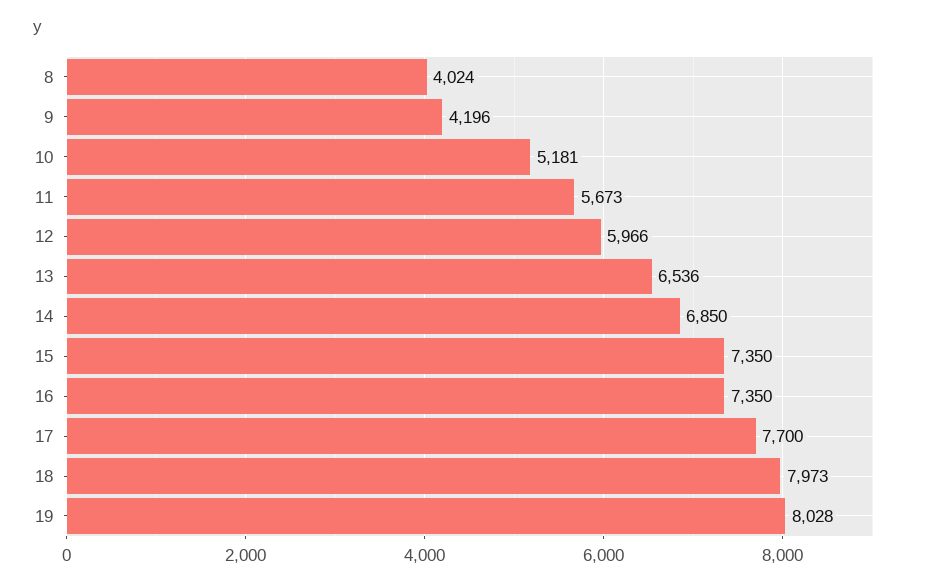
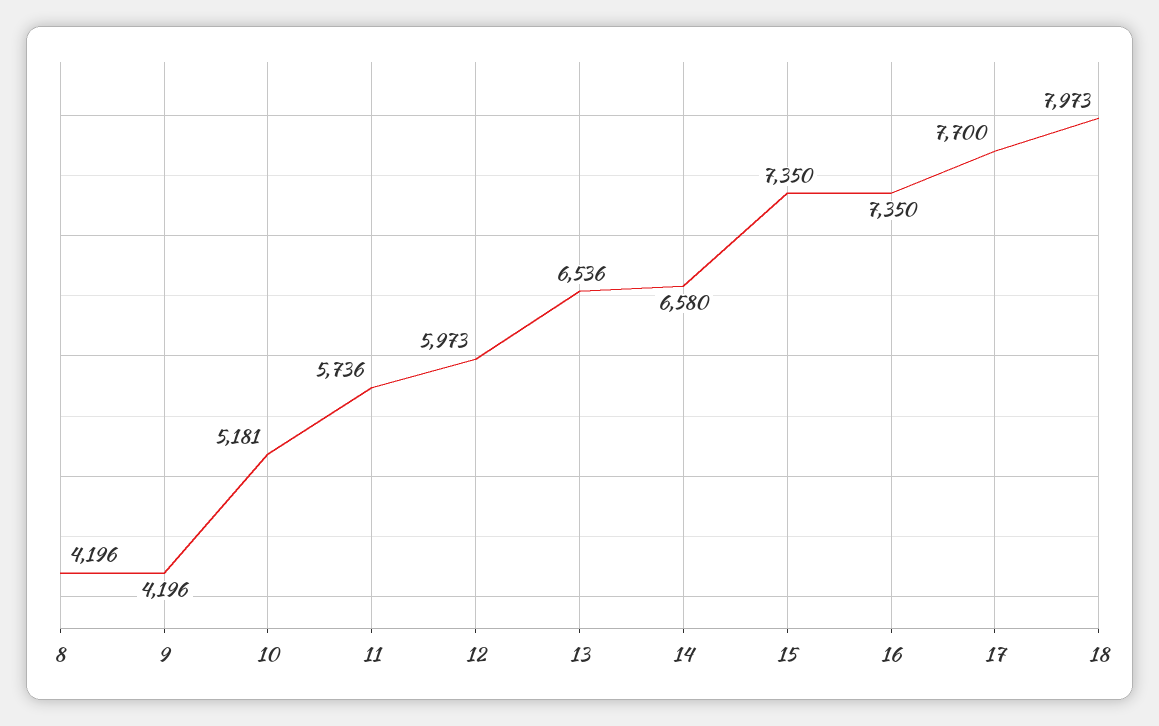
  {
-   "8": 4024,
+   "8": 4196,
    "9": 4196,
    "10": 5181,
-   "11": 5673,
+   "11": 5736,
-   "12": 5966,
+   "12": 5973,
    "13": 6536,
-   "14": 6850,
+   "14": 6580,
    "15": 7350,
    "16": 7350,
    "17": 7700,
-   "18": 7973,
+   "18": 7973
-   "19": 8028
  }

